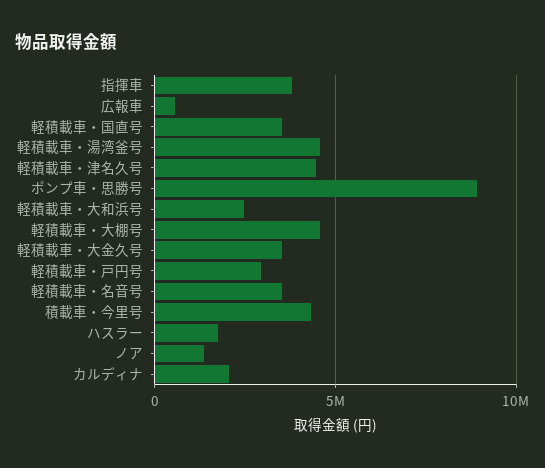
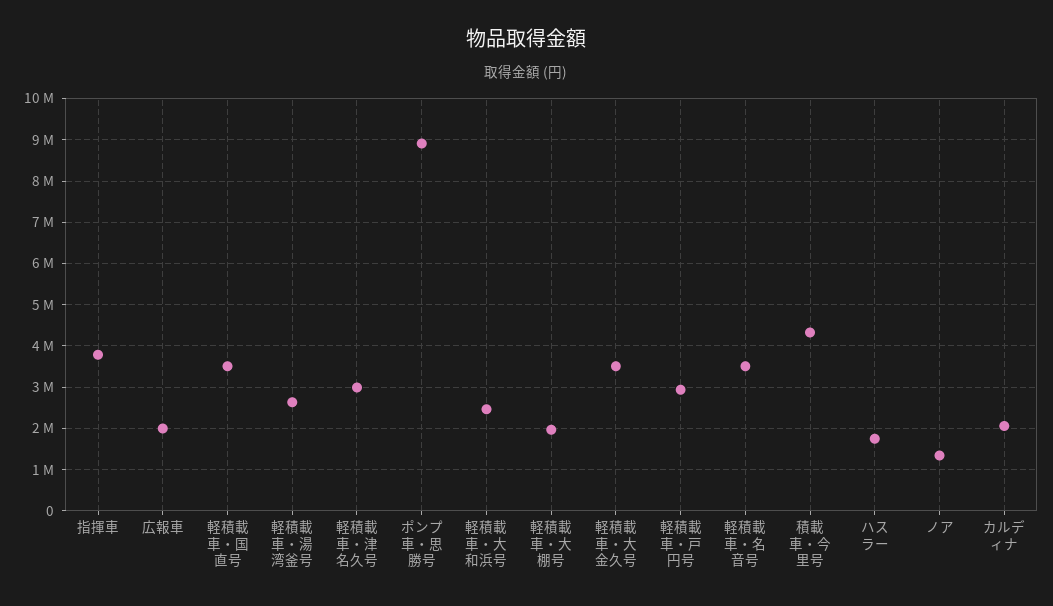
  {
    "指揮車": 3800000,
-   "広報車": 500000,
+   "広報車": 2000000,
    "軽積載車・国直号": 3600000,
-   "軽積載車・湯湾釜号": 4500000,
+   "軽積載車・湯湾釜号": 2600000,
-   "軽積載車・津名久号": 4500000,
+   "軽積載車・津名久号": 3000000,
    "ポンプ車・思勝号": 9000000,
    "軽積載車・大和浜号": 2400000,
-   "軽積載車・大棚号": 4500000,
+   "軽積載車・大棚号": 2000000,
    "軽積載車・大金久号": 3600000,
    "軽積載車・戸円号": 3000000,
    "軽積載車・名音号": 3600000,
    "積載車・今里号": 4400000,
    "ハスラー": 1800000,
    "ノア": 1400000,
    "カルディナ": 2000000
  }

